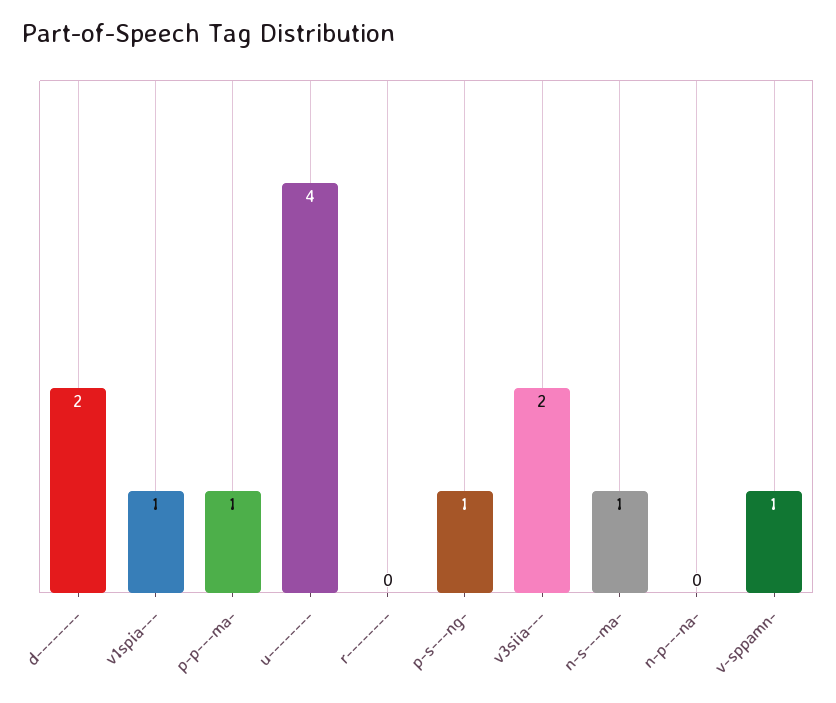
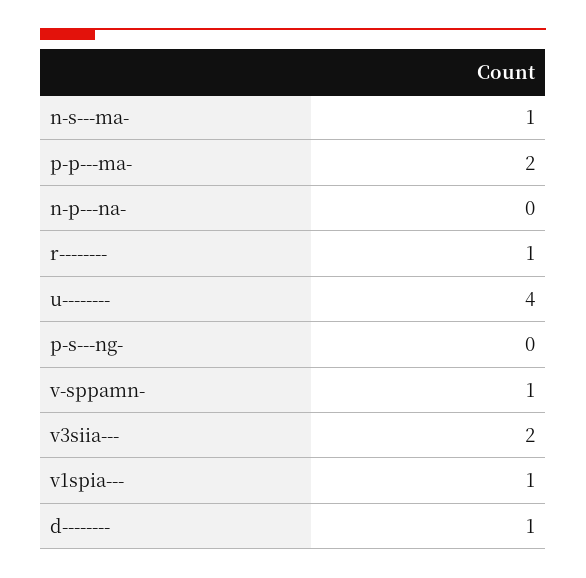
  {
-   "d--------": 2,
+   "d--------": 1,
    "v1spia---": 1,
-   "p-p---ma-": 1,
+   "p-p---ma-": 2,
    "u--------": 4,
-   "r--------": 0,
+   "r--------": 1,
-   "p-s---ng-": 1,
+   "p-s---ng-": 0,
    "v3siia---": 2,
    "n-s---ma-": 1,
    "n-p---na-": 0,
    "v-sppamn-": 1
  }

